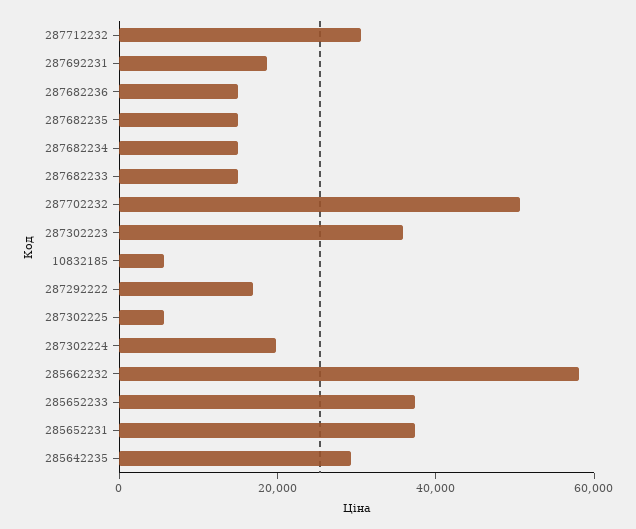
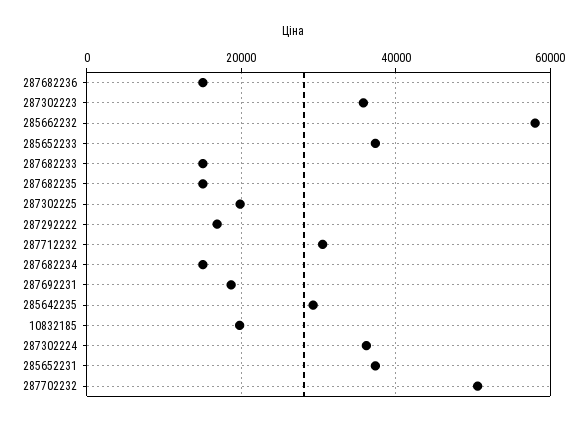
  {
    "287712232": 30000,
    "287692231": 18000,
    "287682236": 16000,
    "287682235": 16000,
    "287682234": 16000,
    "287682233": 16000,
    "287702232": 50000,
    "287302223": 36000,
-   "10832185": 5000,
+   "10832185": 20000,
    "287292222": 16000,
-   "287302225": 5000,
+   "287302225": 20000,
-   "287302224": 20000,
+   "287302224": 36000,
    "285662232": 58000,
    "285652233": 38000,
    "285652231": 38000,
    "285642235": 30000
  }

